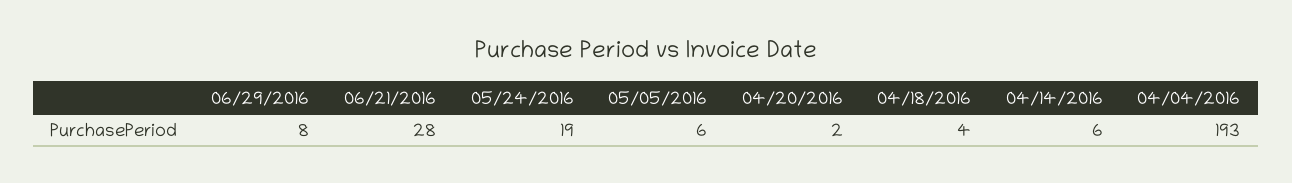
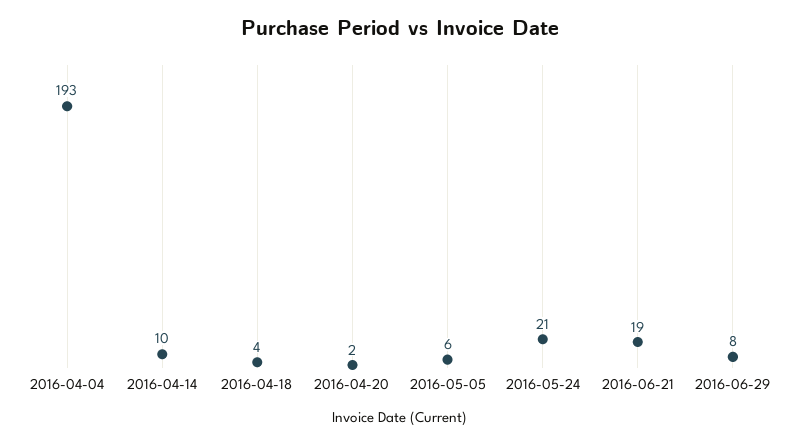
  {
    "06/29/2016": 8,
-   "06/21/2016": 28,
+   "06/21/2016": 19,
-   "05/24/2016": 19,
+   "05/24/2016": 21,
    "05/05/2016": 6,
    "04/20/2016": 2,
    "04/18/2016": 4,
-   "04/14/2016": 6,
+   "04/14/2016": 10,
    "04/04/2016": 193
  }

